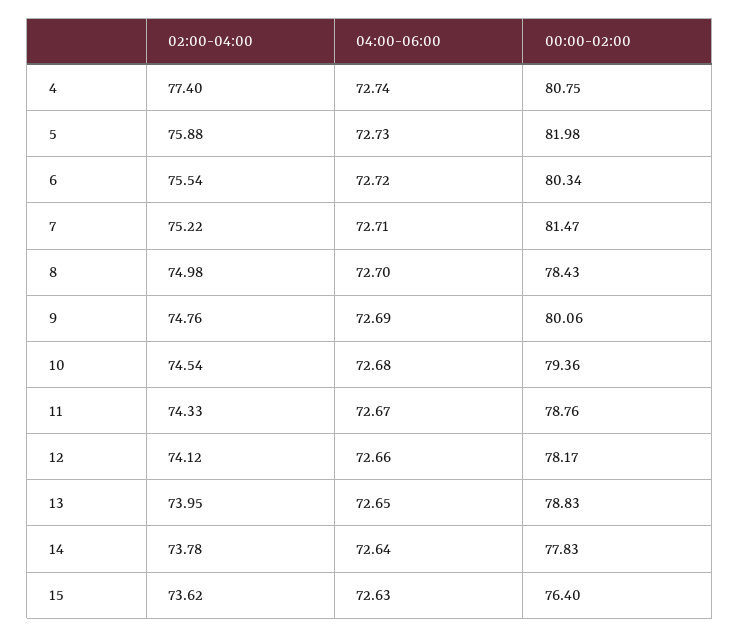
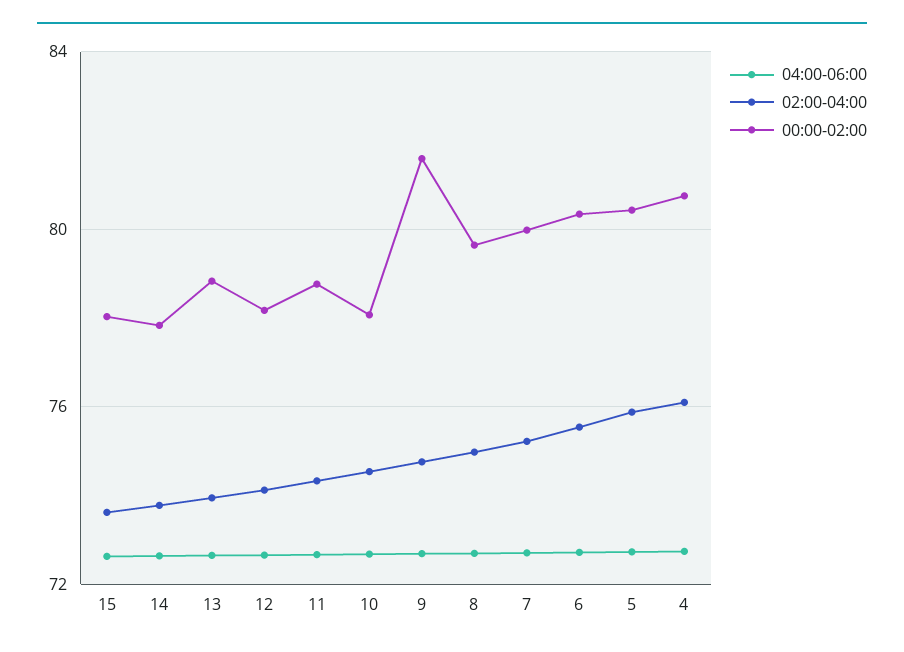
  {
    "02:00-04:00": {
-     "4": 77.4,
+     "4": 76,
      "5": 75.88,
      "6": 75.54,
      "7": 75.22,
      "8": 74.98,
      "9": 74.76,
      "10": 74.54,
      "11": 74.33,
      "12": 74.12,
      "13": 73.95,
      "14": 73.78,
      "15": 73.62
    },
    "04:00-06:00": {
      "4": 72.74,
      "5": 72.73,
      "6": 72.72,
      "7": 72.71,
      "8": 72.7,
      "9": 72.69,
      "10": 72.68,
      "11": 72.67,
      "12": 72.66,
      "13": 72.65,
      "14": 72.64,
      "15": 72.63
    },
    "00:00-02:00": {
      "4": 80.75,
-     "5": 81.98,
+     "5": 80.5,
      "6": 80.34,
-     "7": 81.47,
+     "7": 80,
-     "8": 78.43,
+     "8": 79.5,
-     "9": 80.06,
+     "9": 81.5,
-     "10": 79.36,
+     "10": 78,
      "11": 78.76,
      "12": 78.17,
      "13": 78.83,
      "14": 77.83,
-     "15": 76.4
+     "15": 78
    }
  }

